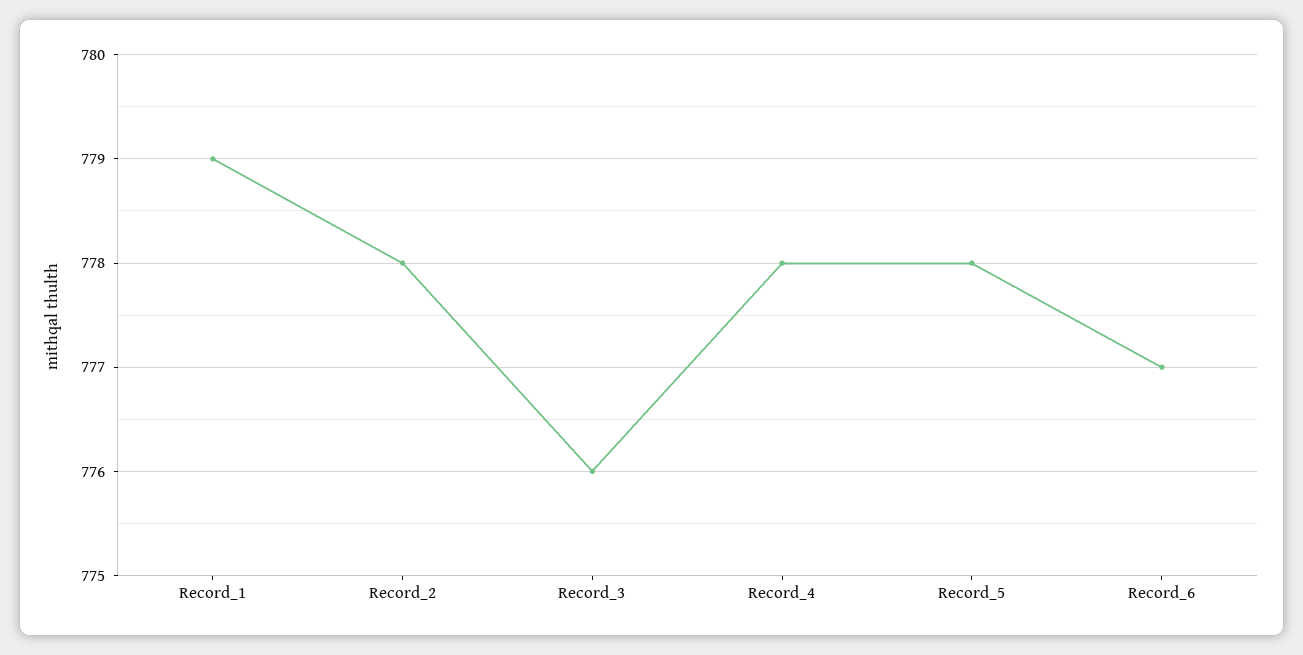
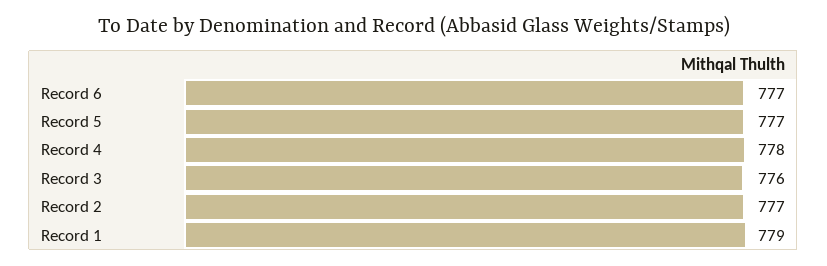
  {
    "Record_1": 779,
-   "Record_2": 778,
+   "Record_2": 777,
    "Record_3": 776,
    "Record_4": 778,
-   "Record_5": 778,
+   "Record_5": 777,
    "Record_6": 777
  }

